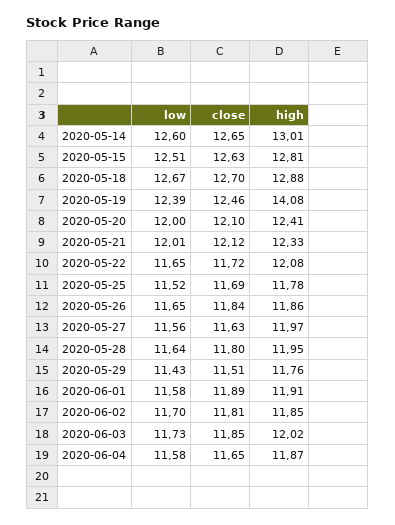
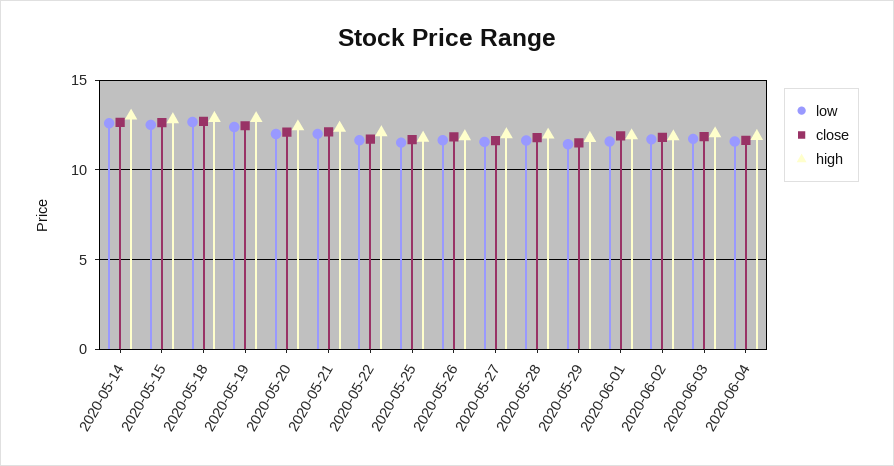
  {
    "low": {
      "2020-05-14": 12.6,
      "2020-05-15": 12.51,
      "2020-05-18": 12.67,
      "2020-05-19": 12.39,
      "2020-05-20": 12,
      "2020-05-21": 12.01,
      "2020-05-22": 11.65,
      "2020-05-25": 11.52,
      "2020-05-26": 11.65,
      "2020-05-27": 11.56,
      "2020-05-28": 11.64,
      "2020-05-29": 11.43,
      "2020-06-01": 11.58,
      "2020-06-02": 11.7,
      "2020-06-03": 11.73,
      "2020-06-04": 11.58
    },
    "close": {
      "2020-05-14": 12.65,
      "2020-05-15": 12.63,
      "2020-05-18": 12.7,
      "2020-05-19": 12.46,
      "2020-05-20": 12.1,
      "2020-05-21": 12.12,
      "2020-05-22": 11.72,
      "2020-05-25": 11.69,
      "2020-05-26": 11.84,
      "2020-05-27": 11.63,
      "2020-05-28": 11.8,
      "2020-05-29": 11.51,
      "2020-06-01": 11.89,
      "2020-06-02": 11.81,
      "2020-06-03": 11.85,
      "2020-06-04": 11.65
    },
    "high": {
      "2020-05-14": 13.01,
      "2020-05-15": 12.81,
      "2020-05-18": 12.88,
-     "2020-05-19": 14.08,
+     "2020-05-19": 13,
      "2020-05-20": 12.41,
      "2020-05-21": 12.33,
      "2020-05-22": 12.08,
      "2020-05-25": 11.78,
      "2020-05-26": 11.86,
      "2020-05-27": 11.97,
      "2020-05-28": 11.95,
      "2020-05-29": 11.76,
      "2020-06-01": 11.91,
      "2020-06-02": 11.85,
      "2020-06-03": 12.02,
      "2020-06-04": 11.87
    }
  }

